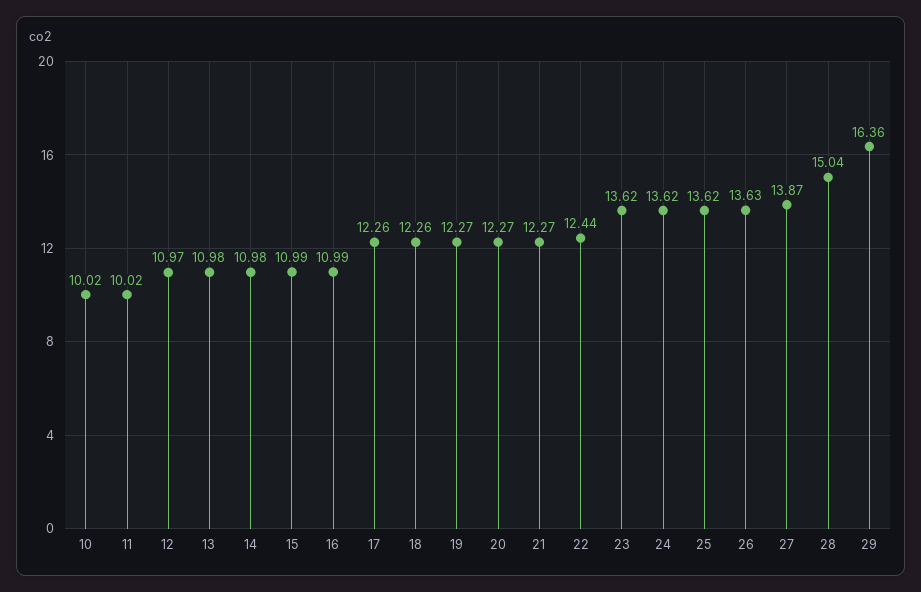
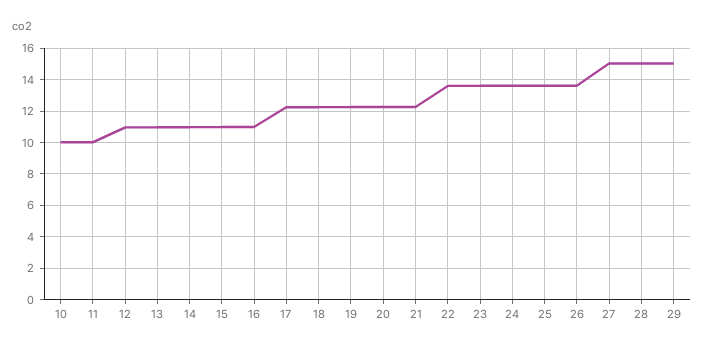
  {
    "10": 10.02,
    "11": 10.02,
    "12": 10.97,
    "13": 10.98,
    "14": 10.98,
    "15": 10.99,
    "16": 10.99,
    "17": 12.26,
    "18": 12.26,
    "19": 12.27,
    "20": 12.27,
    "21": 12.27,
-   "22": 12.44,
+   "22": 13.5,
    "23": 13.62,
    "24": 13.62,
    "25": 13.62,
    "26": 13.63,
-   "27": 13.87,
+   "27": 15,
    "28": 15.04,
-   "29": 16.36
+   "29": 15
  }

